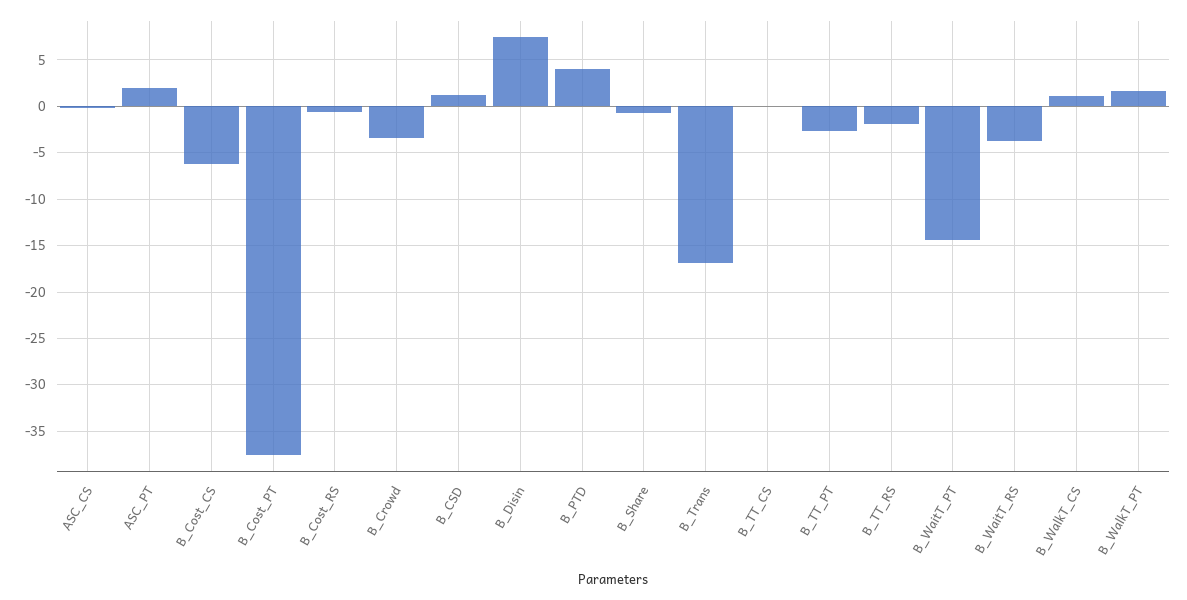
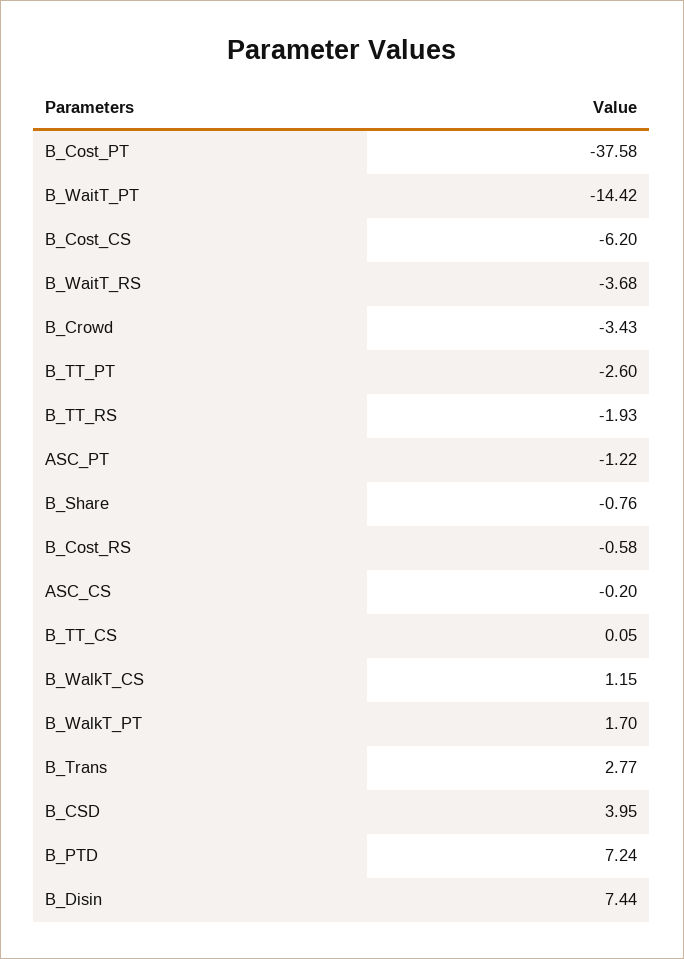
  {
    "ASC_CS": -0.2,
-   "ASC_PT": 2,
+   "ASC_PT": -1.22,
    "B_Cost_CS": -6.2,
    "B_Cost_PT": -37.58,
    "B_Cost_RS": -0.58,
    "B_Crowd": -3.43,
-   "B_CSD": 1,
+   "B_CSD": 3.95,
    "B_Disin": 7.44,
-   "B_PTD": 4,
+   "B_PTD": 7.24,
    "B_Share": -0.76,
-   "B_Trans": -17,
+   "B_Trans": 2.77,
    "B_TT_CS": 0.05,
    "B_TT_PT": -2.6,
    "B_TT_RS": -1.93,
    "B_WaitT_PT": -14.42,
    "B_WaitT_RS": -3.68,
    "B_WalkT_CS": 1.15,
    "B_WalkT_PT": 1.7
  }

